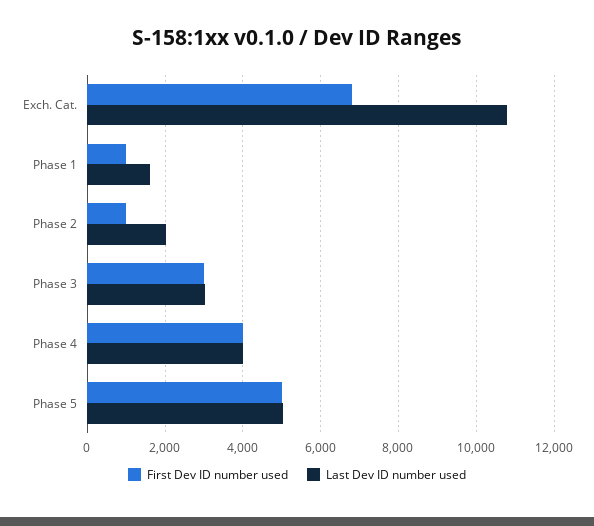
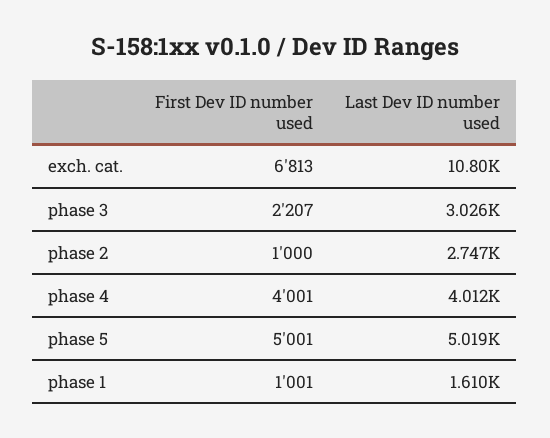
  {
    "First Dev ID number used": {
      "Exch. Cat.": 6813,
      "Phase 1": 1001,
      "Phase 2": 1000,
-     "Phase 3": 3000,
+     "Phase 3": 2207,
      "Phase 4": 4001,
      "Phase 5": 5001
    },
    "Last Dev ID number used": {
      "Exch. Cat.": 10800,
      "Phase 1": 1610,
-     "Phase 2": 2000,
+     "Phase 2": 2747,
      "Phase 3": 3026,
      "Phase 4": 4012,
      "Phase 5": 5019
    }
  }

